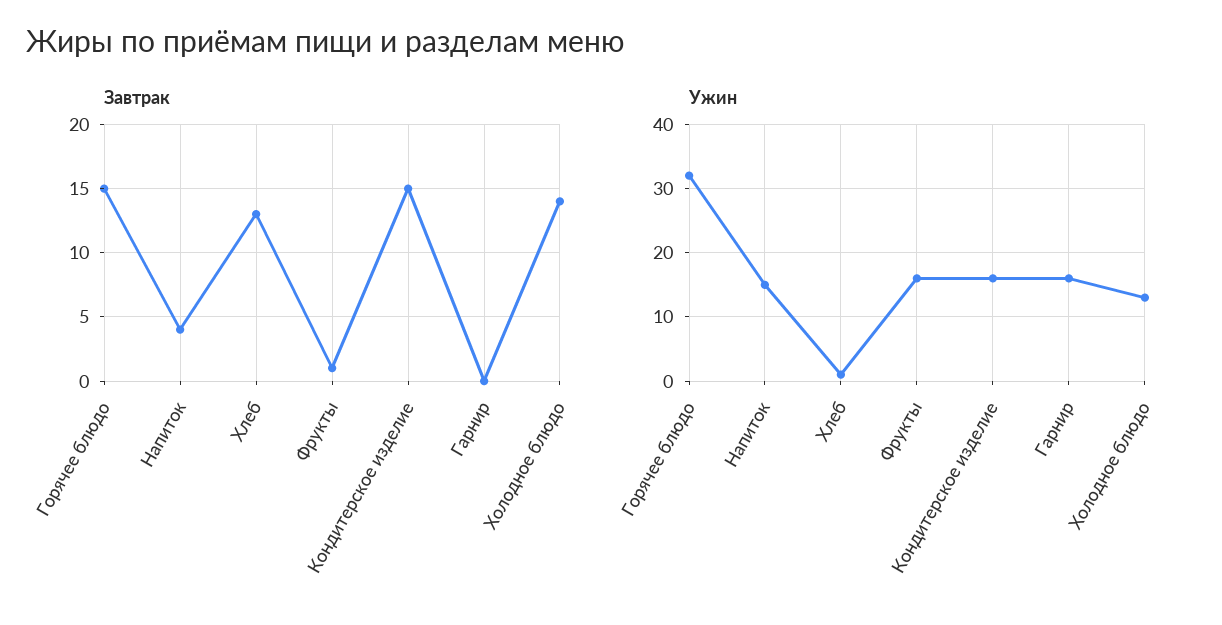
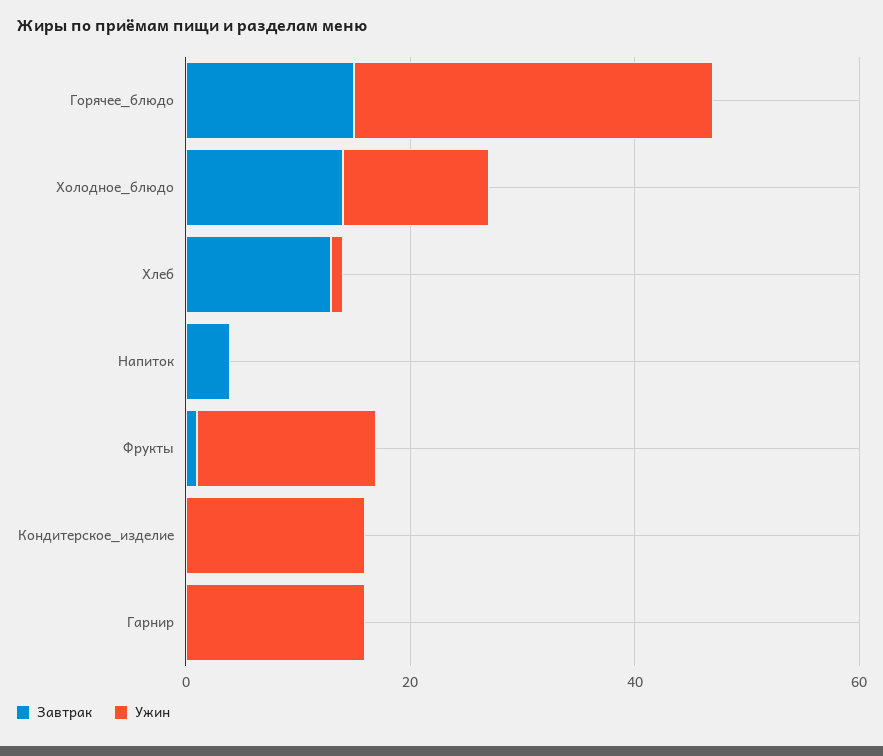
  {
    "Завтрак": {
      "Горячее блюдо": 15,
      "Напиток": 4,
      "Хлеб": 13,
      "Фрукты": 1,
-     "Кондитерское изделие": 15,
+     "Кондитерское изделие": 0,
      "Гарнир": 0,
      "Холодное блюдо": 14
    },
    "Ужин": {
      "Горячее блюдо": 32,
-     "Напиток": 15,
+     "Напиток": 0,
      "Хлеб": 1,
      "Фрукты": 16,
      "Кондитерское изделие": 16,
      "Гарнир": 16,
      "Холодное блюдо": 13
    }
  }

